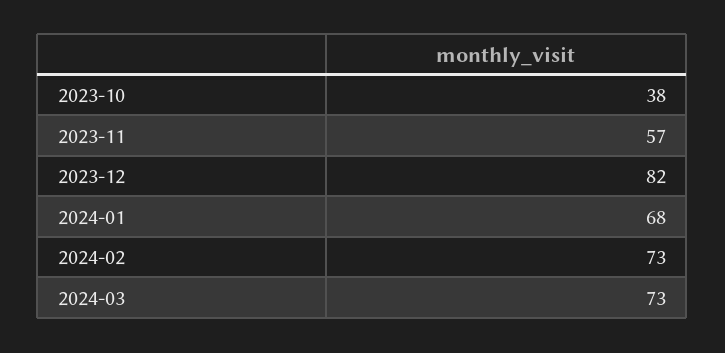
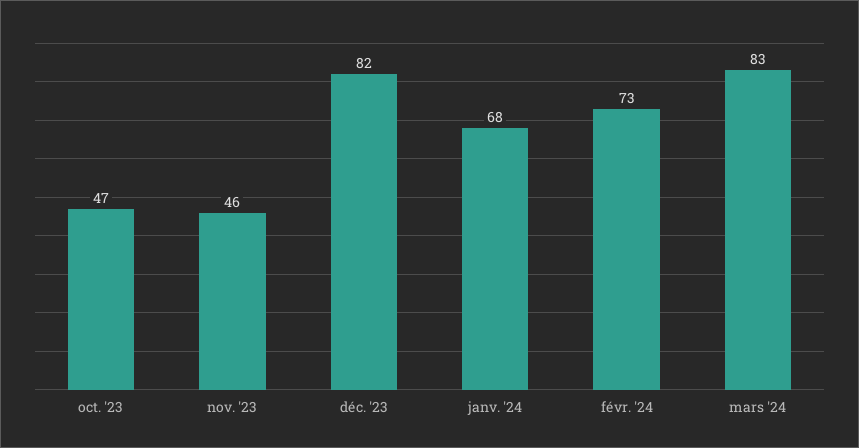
  {
-   "2023-10": 38,
+   "2023-10": 47,
-   "2023-11": 57,
+   "2023-11": 46,
    "2023-12": 82,
    "2024-01": 68,
    "2024-02": 73,
-   "2024-03": 73
+   "2024-03": 83
  }

